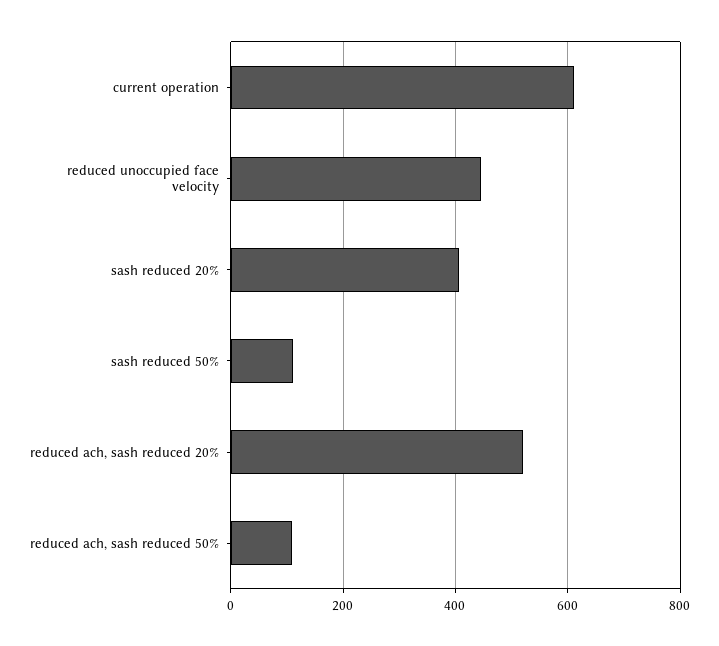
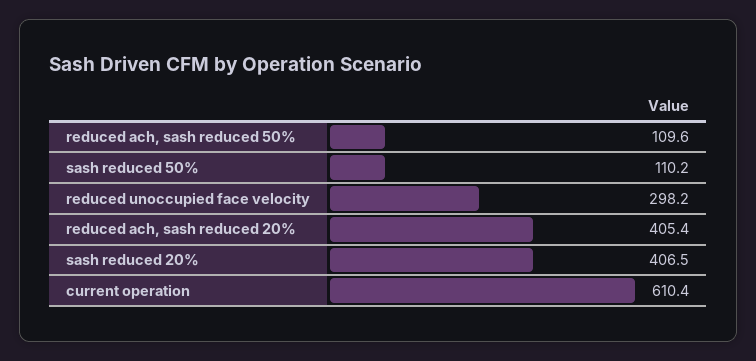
  {
    "current operation": 610.4,
-   "reduced unoccupied face velocity": 440,
+   "reduced unoccupied face velocity": 298.2,
    "sash reduced 20%": 406.5,
    "sash reduced 50%": 110.2,
-   "reduced ach, sash reduced 20%": 520,
+   "reduced ach, sash reduced 20%": 405.4,
    "reduced ach, sash reduced 50%": 109.6
  }

